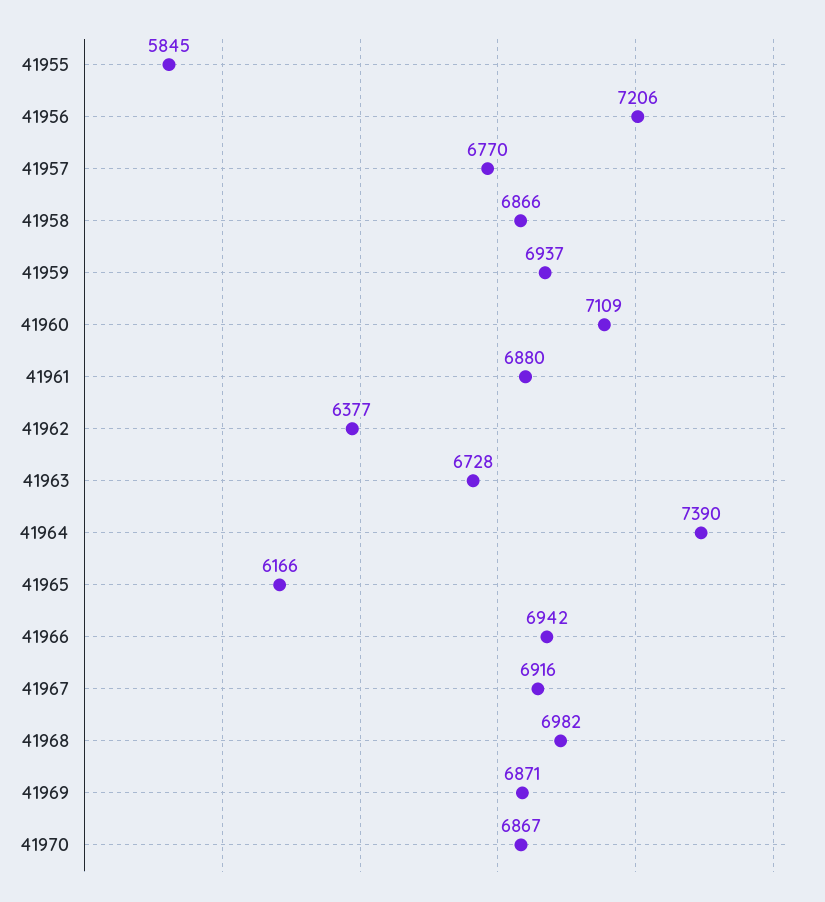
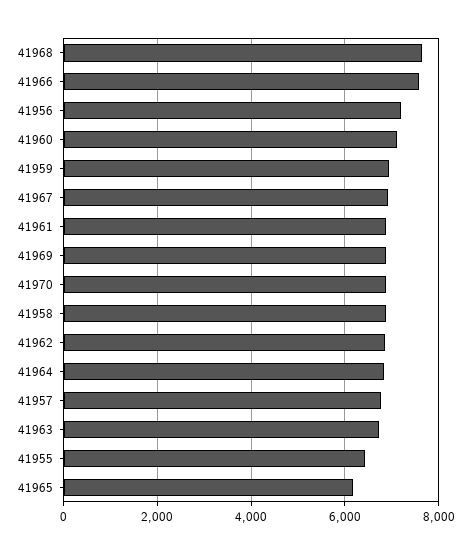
  {
-   "41955": 5845,
+   "41955": 6400,
    "41956": 7206,
    "41957": 6770,
    "41958": 6866,
    "41959": 6937,
    "41960": 7109,
    "41961": 6880,
-   "41962": 6377,
+   "41962": 6800,
    "41963": 6728,
-   "41964": 7390,
+   "41964": 6800,
    "41965": 6166,
-   "41966": 6942,
+   "41966": 7600,
    "41967": 6916,
-   "41968": 6982,
+   "41968": 7600,
    "41969": 6871,
    "41970": 6867
  }

